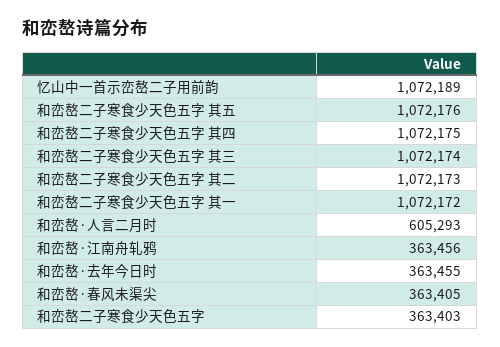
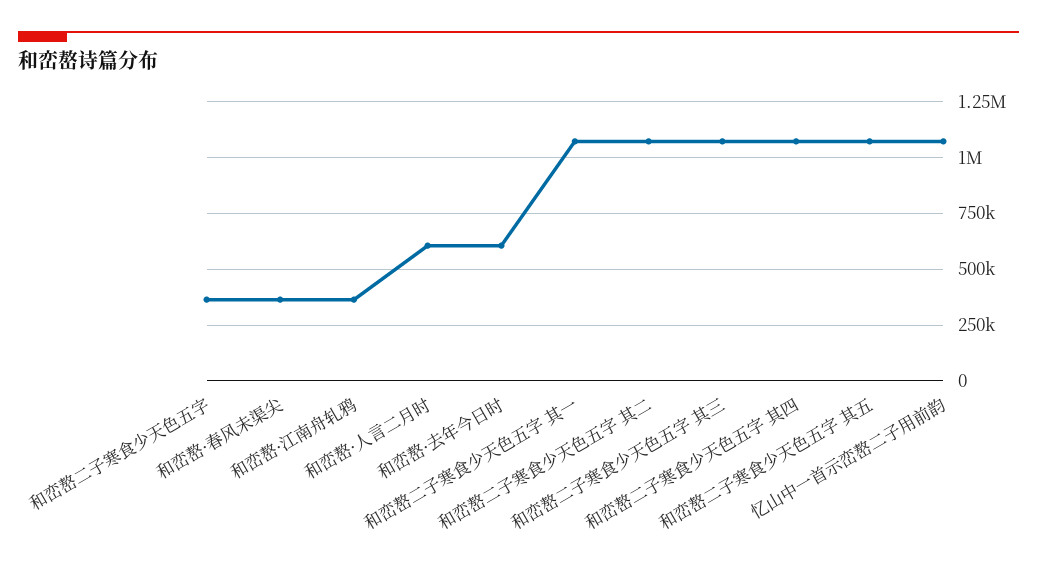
  {
    "忆山中一首示峦嶅二子用前韵": 1072189,
    "和峦嶅二子寒食少天色五字 其五": 1072176,
    "和峦嶅二子寒食少天色五字 其四": 1072175,
    "和峦嶅二子寒食少天色五字 其三": 1072174,
    "和峦嶅二子寒食少天色五字 其二": 1072173,
    "和峦嶅二子寒食少天色五字 其一": 1072172,
    "和峦嶅·人言二月时": 605293,
    "和峦嶅·江南舟轧鸦": 363456,
-   "和峦嶅·去年今日时": 363455,
+   "和峦嶅·去年今日时": 600000,
    "和峦嶅·春风未渠尖": 363405,
    "和峦嶅二子寒食少天色五字": 363403
  }

